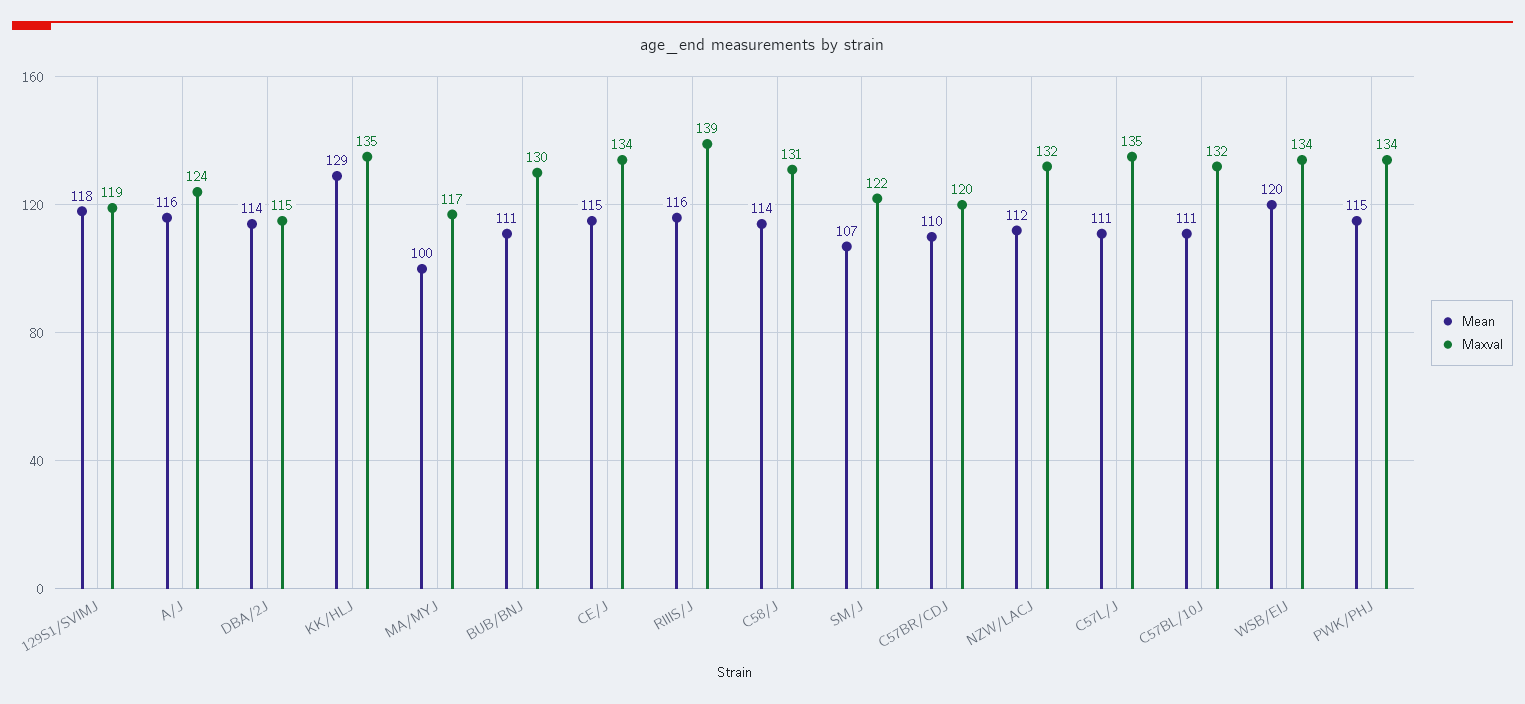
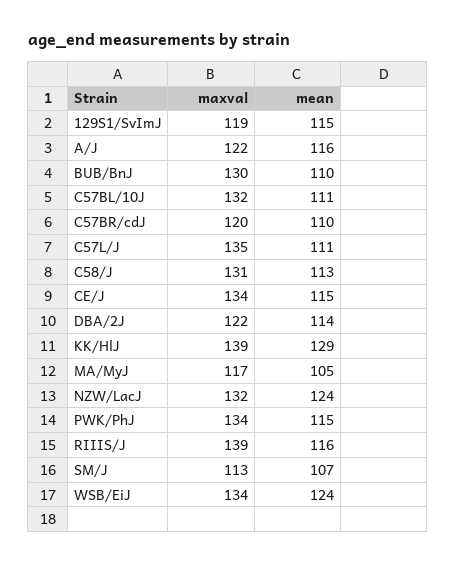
  {
    "Mean": {
-     "129S1/SVIMJ": 118,
+     "129S1/SVIMJ": 115,
      "A/J": 116,
      "DBA/2J": 114,
      "KK/HLJ": 129,
-     "MA/MYJ": 100,
+     "MA/MYJ": 105,
-     "BUB/BNJ": 111,
+     "BUB/BNJ": 110,
      "CE/J": 115,
      "RIIIS/J": 116,
-     "C58/J": 114,
+     "C58/J": 113,
      "SM/J": 107,
      "C57BR/CDJ": 110,
-     "NZW/LACJ": 112,
+     "NZW/LACJ": 124,
      "C57L/J": 111,
      "C57BL/10J": 111,
-     "WSB/EIJ": 120,
+     "WSB/EIJ": 124,
      "PWK/PHJ": 115
    },
    "Maxval": {
      "129S1/SVIMJ": 119,
-     "A/J": 124,
+     "A/J": 122,
-     "DBA/2J": 115,
+     "DBA/2J": 122,
-     "KK/HLJ": 135,
+     "KK/HLJ": 139,
      "MA/MYJ": 117,
      "BUB/BNJ": 130,
      "CE/J": 134,
      "RIIIS/J": 139,
      "C58/J": 131,
-     "SM/J": 122,
+     "SM/J": 113,
      "C57BR/CDJ": 120,
      "NZW/LACJ": 132,
      "C57L/J": 135,
      "C57BL/10J": 132,
      "WSB/EIJ": 134,
      "PWK/PHJ": 134
    }
  }

